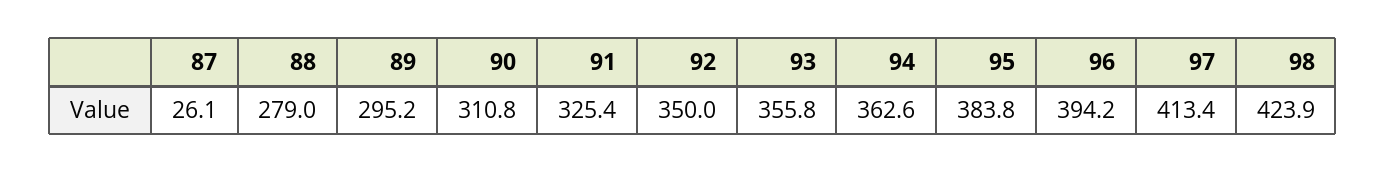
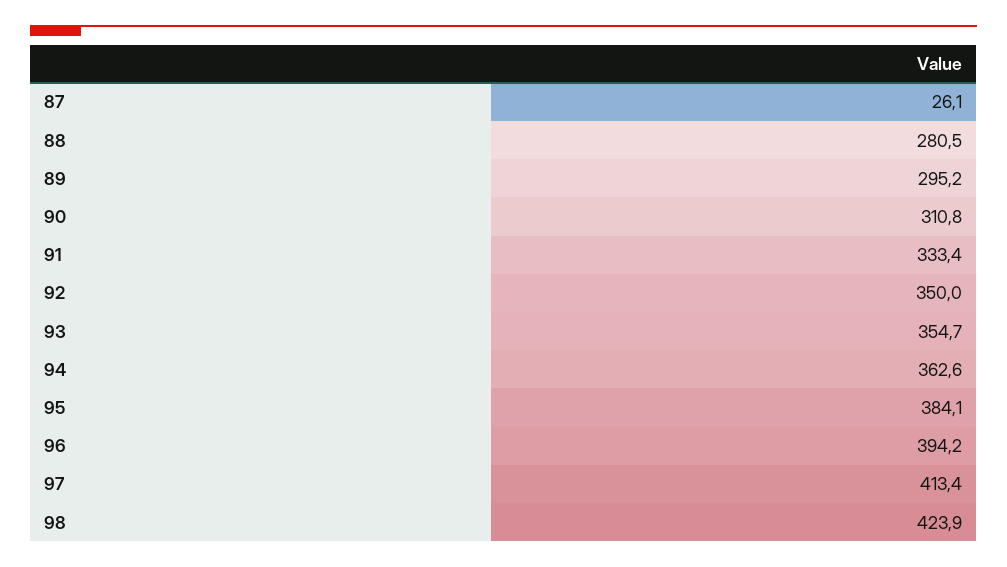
  {
    "87": 26.1,
-   "88": 279,
+   "88": 280.5,
    "89": 295.2,
    "90": 310.8,
-   "91": 325.4,
+   "91": 333.4,
    "92": 350,
-   "93": 355.8,
+   "93": 354.7,
    "94": 362.6,
-   "95": 383.8,
+   "95": 384.1,
    "96": 394.2,
    "97": 413.4,
    "98": 423.9
  }

